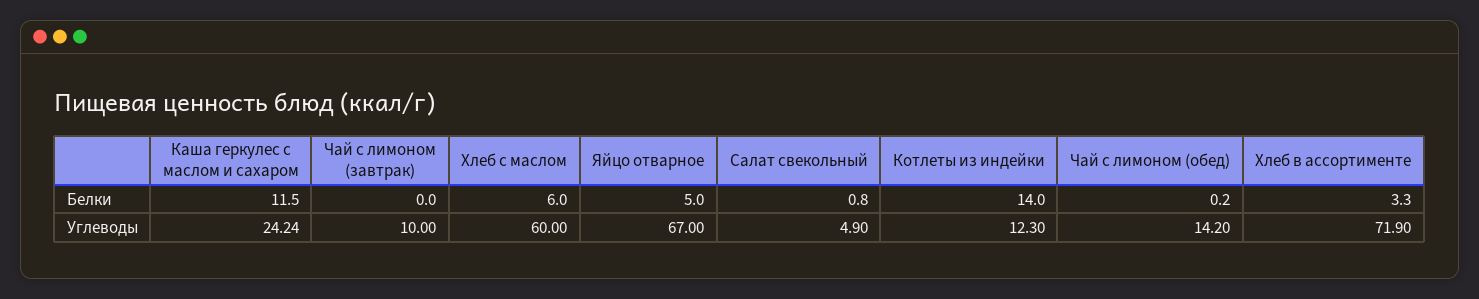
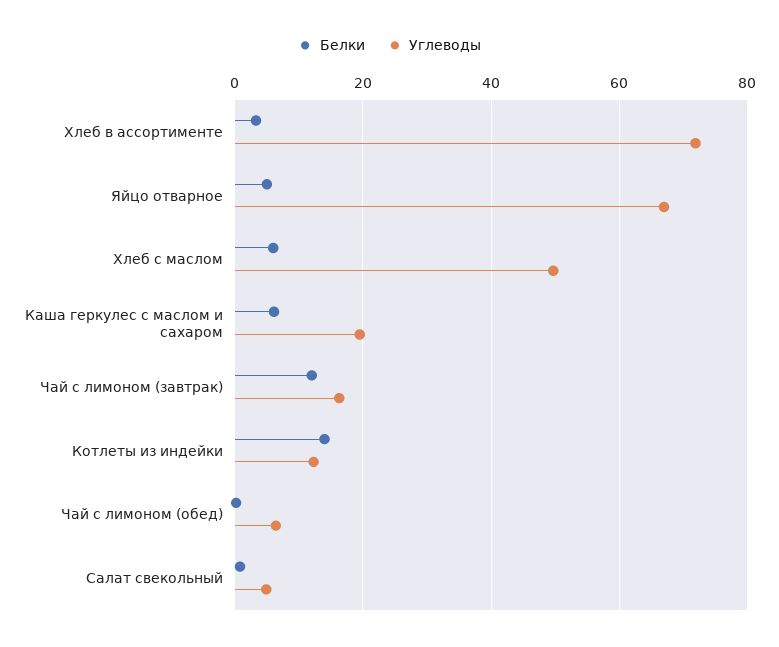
  {
    "Белки": {
-     "Каша геркулес с маслом и сахаром": 11.5,
+     "Каша геркулес с маслом и сахаром": 6,
-     "Чай с лимоном (завтрак)": 0,
+     "Чай с лимоном (завтрак)": 12,
      "Хлеб с маслом": 6,
      "Яйцо отварное": 5,
      "Салат свекольный": 0.8,
      "Котлеты из индейки": 14,
      "Чай с лимоном (обед)": 0.2,
      "Хлеб в ассортименте": 3.3
    },
    "Углеводы": {
-     "Каша геркулес с маслом и сахаром": 24.24,
+     "Каша геркулес с маслом и сахаром": 20,
-     "Чай с лимоном (завтрак)": 10,
+     "Чай с лимоном (завтрак)": 16,
-     "Хлеб с маслом": 60,
+     "Хлеб с маслом": 50,
      "Яйцо отварное": 67,
      "Салат свекольный": 4.9,
      "Котлеты из индейки": 12.3,
-     "Чай с лимоном (обед)": 14.2,
+     "Чай с лимоном (обед)": 6,
      "Хлеб в ассортименте": 71.9
    }
  }

